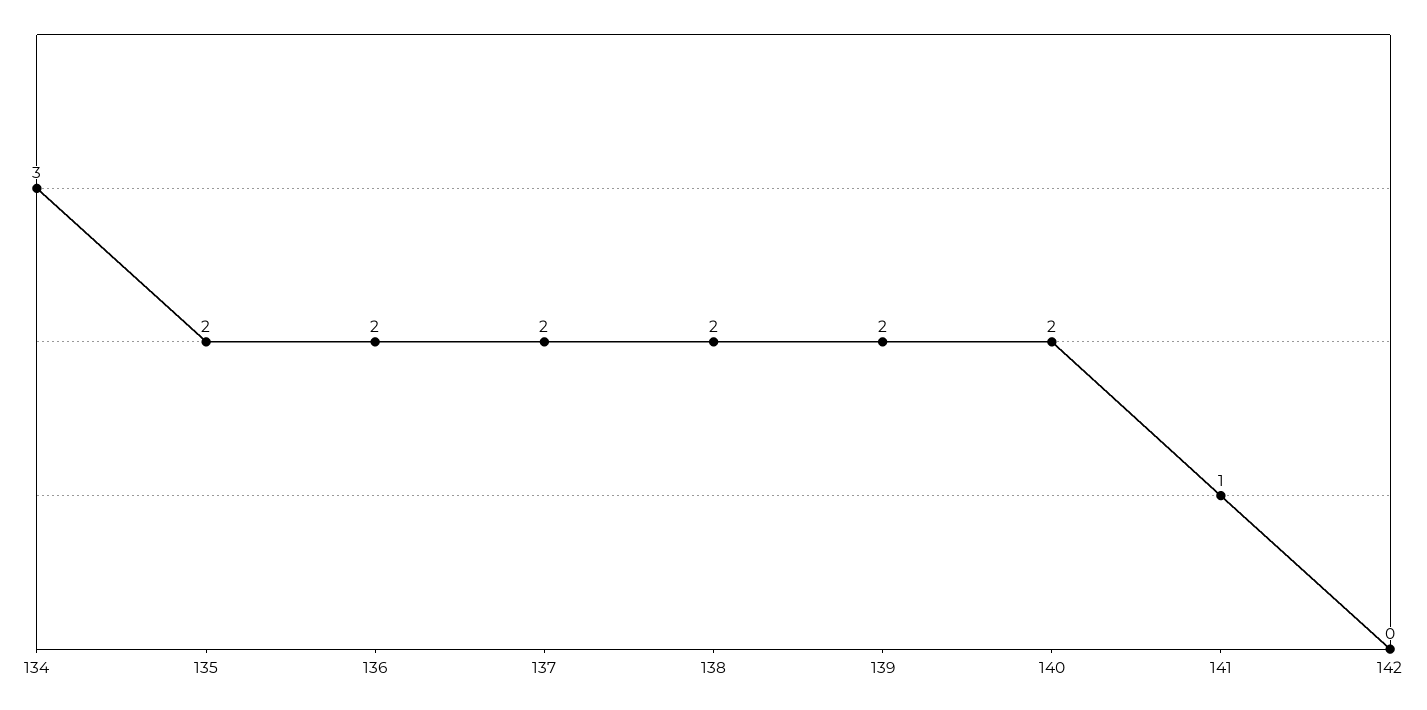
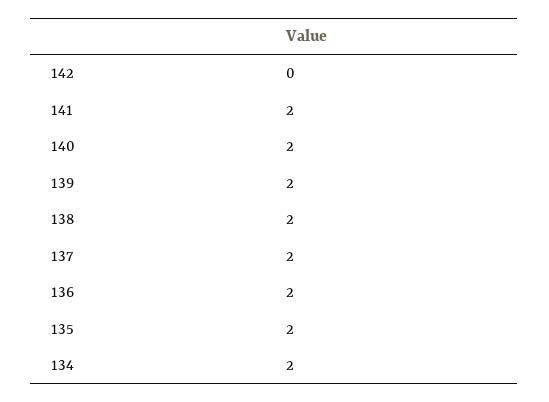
  {
-   "134": 3,
+   "134": 2,
    "135": 2,
    "136": 2,
    "137": 2,
    "138": 2,
    "139": 2,
    "140": 2,
-   "141": 1,
+   "141": 2,
    "142": 0
  }

